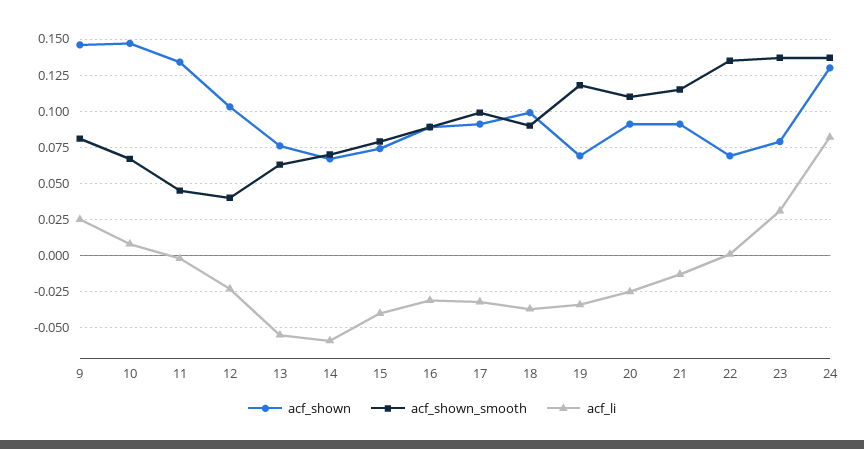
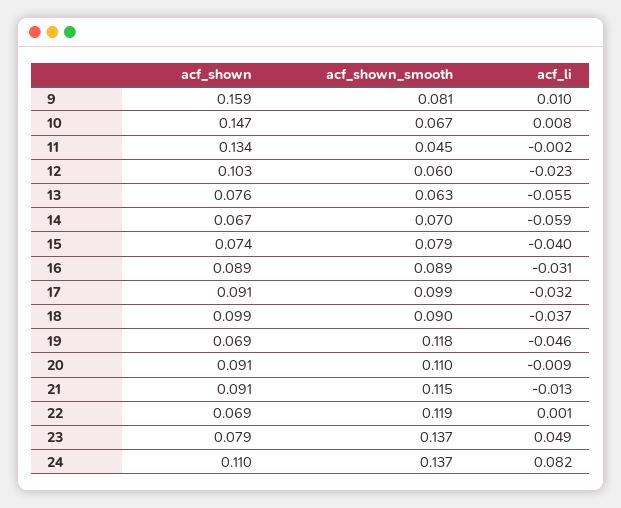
  {
    "acf_shown": {
-     "9": 0.145,
+     "9": 0.159,
      "10": 0.147,
      "11": 0.134,
      "12": 0.103,
      "13": 0.076,
      "14": 0.067,
      "15": 0.074,
      "16": 0.089,
      "17": 0.091,
      "18": 0.099,
      "19": 0.069,
      "20": 0.091,
      "21": 0.091,
      "22": 0.069,
      "23": 0.079,
-     "24": 0.13
+     "24": 0.11
    },
    "acf_shown_smooth": {
      "9": 0.081,
      "10": 0.067,
      "11": 0.045,
-     "12": 0.04,
+     "12": 0.06,
      "13": 0.063,
      "14": 0.07,
      "15": 0.079,
      "16": 0.089,
      "17": 0.099,
      "18": 0.09,
      "19": 0.118,
      "20": 0.11,
      "21": 0.115,
-     "22": 0.135,
+     "22": 0.119,
      "23": 0.137,
      "24": 0.137
    },
    "acf_li": {
-     "9": 0.025,
+     "9": 0.01,
      "10": 0.008,
      "11": -0.002,
      "12": -0.023,
      "13": -0.055,
      "14": -0.059,
      "15": -0.04,
      "16": -0.031,
      "17": -0.032,
      "18": -0.037,
-     "19": -0.035,
+     "19": -0.046,
-     "20": -0.025,
+     "20": -0.009,
      "21": -0.013,
      "22": 0.001,
-     "23": 0.03,
+     "23": 0.049,
      "24": 0.082
    }
  }

